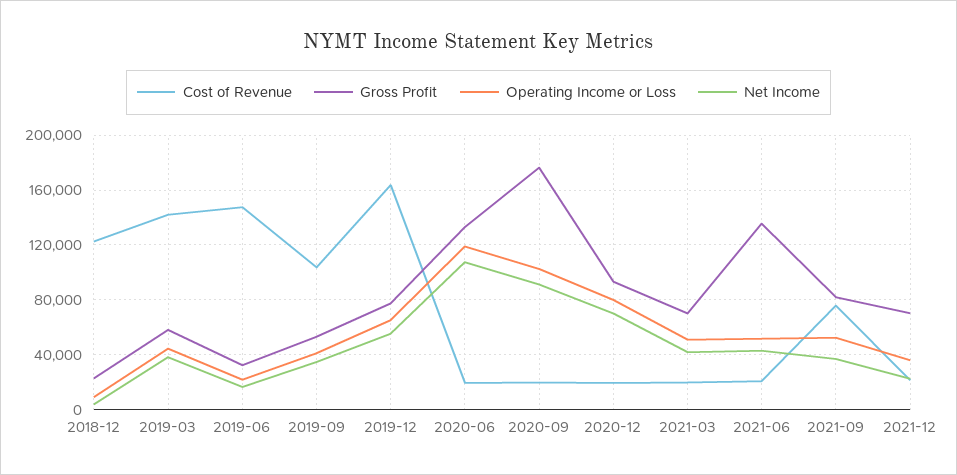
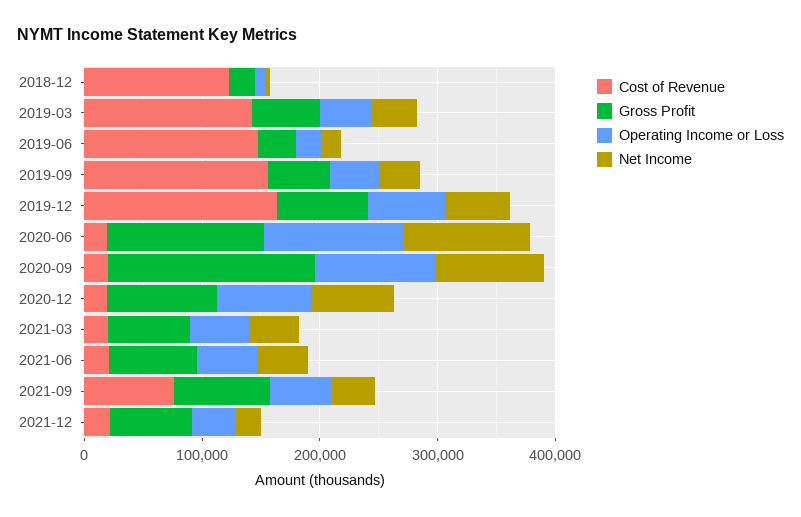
  {
    "Cost of Revenue": {
      "2018-12": 125000,
      "2019-03": 140000,
      "2019-06": 150000,
-     "2019-09": 105000,
+     "2019-09": 160000,
      "2019-12": 165000,
      "2020-06": 20000,
      "2020-09": 20000,
      "2020-12": 20000,
      "2021-03": 20000,
      "2021-06": 20000,
      "2021-09": 75000,
      "2021-12": 20000
    },
    "Gross Profit": {
      "2018-12": 25000,
      "2019-03": 60000,
      "2019-06": 30000,
      "2019-09": 55000,
      "2019-12": 75000,
      "2020-06": 135000,
      "2020-09": 175000,
      "2020-12": 95000,
      "2021-03": 70000,
-     "2021-06": 135000,
+     "2021-06": 80000,
      "2021-09": 80000,
      "2021-12": 70000
    },
    "Operating Income or Loss": {
      "2018-12": 10000,
      "2019-03": 45000,
      "2019-06": 20000,
      "2019-09": 40000,
      "2019-12": 65000,
      "2020-06": 120000,
      "2020-09": 105000,
      "2020-12": 80000,
      "2021-03": 50000,
      "2021-06": 50000,
      "2021-09": 50000,
      "2021-12": 35000
    },
    "Net Income": {
      "2018-12": 5000,
      "2019-03": 40000,
      "2019-06": 15000,
      "2019-09": 35000,
      "2019-12": 55000,
      "2020-06": 110000,
      "2020-09": 90000,
      "2020-12": 70000,
      "2021-03": 40000,
      "2021-06": 45000,
      "2021-09": 35000,
      "2021-12": 25000
    }
  }

